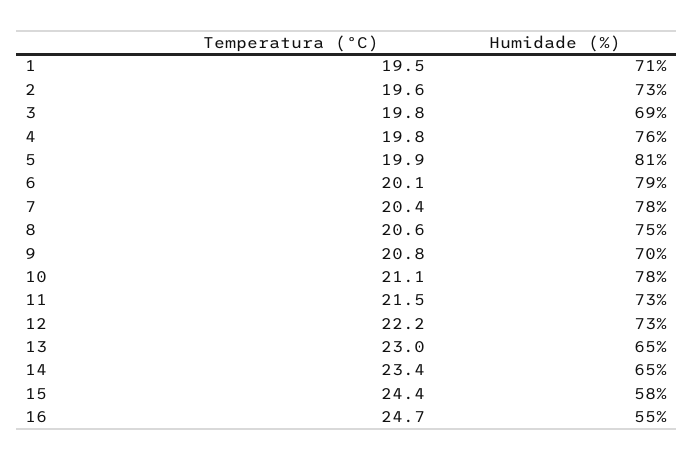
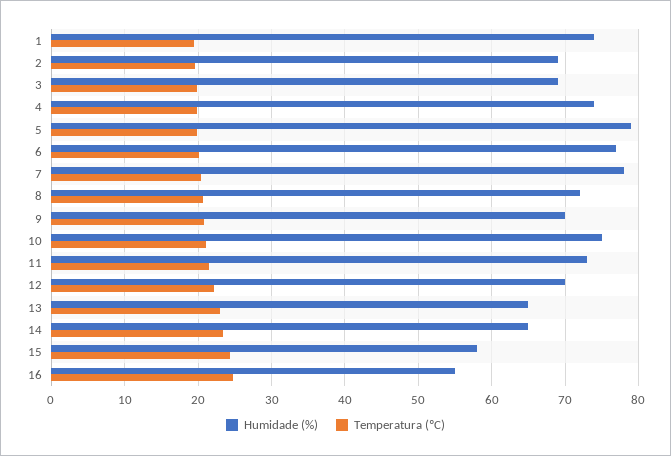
  {
    "Temperatura (ºC)": {
      "1": 19.5,
      "2": 19.6,
      "3": 19.8,
      "4": 19.8,
      "5": 19.9,
      "6": 20.1,
      "7": 20.4,
      "8": 20.6,
      "9": 20.8,
      "10": 21.1,
      "11": 21.5,
      "12": 22.2,
      "13": 23,
      "14": 23.4,
      "15": 24.4,
      "16": 24.7
    },
    "Humidade (%)": {
-     "1": 71,
+     "1": 74,
-     "2": 73,
+     "2": 69,
      "3": 69,
-     "4": 76,
+     "4": 74,
-     "5": 81,
+     "5": 79,
-     "6": 79,
+     "6": 77,
      "7": 78,
-     "8": 75,
+     "8": 72,
      "9": 70,
-     "10": 78,
+     "10": 75,
      "11": 73,
-     "12": 73,
+     "12": 70,
      "13": 65,
      "14": 65,
      "15": 58,
      "16": 55
    }
  }

